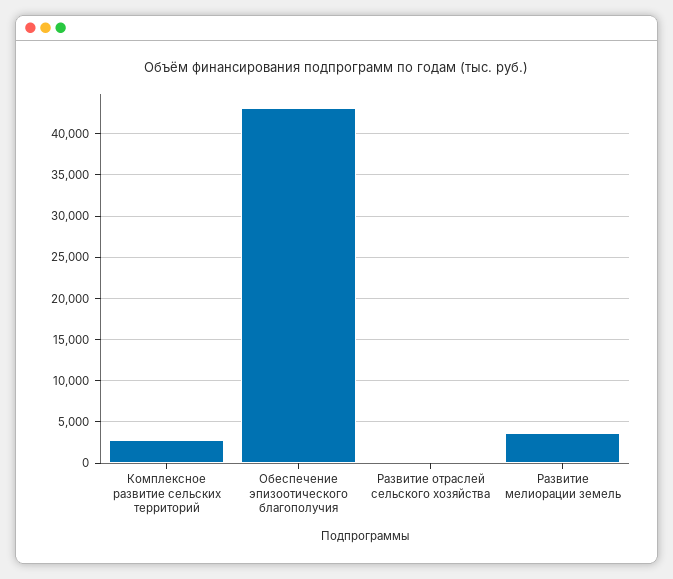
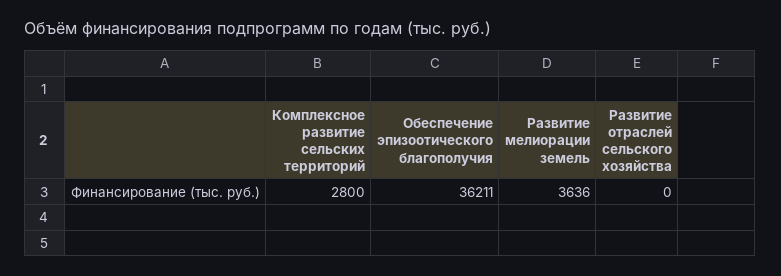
  {
    "Комплексное развитие сельских территорий": 2800,
-   "Обеспечение эпизоотического благополучия": 43000,
+   "Обеспечение эпизоотического благополучия": 36211,
    "Развитие отраслей сельского хозяйства": 0,
    "Развитие мелиорации земель": 3636
  }

